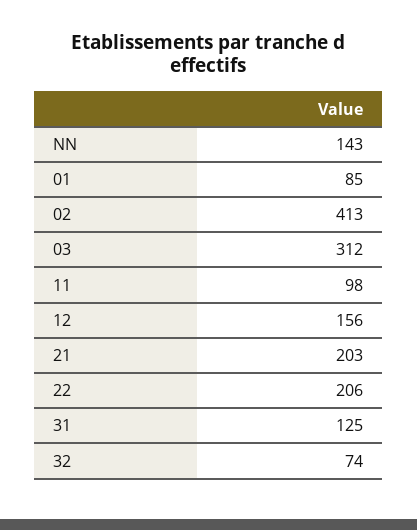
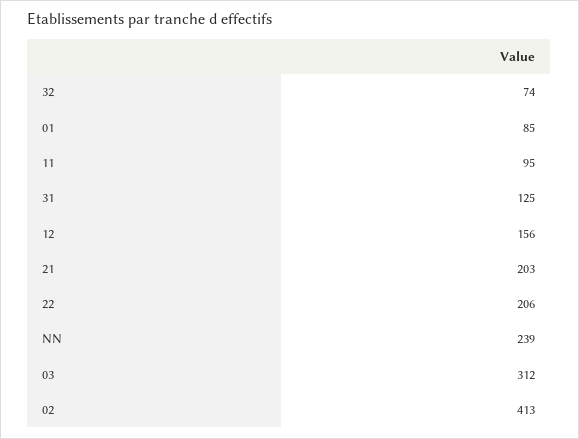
  {
-   "NN": 143,
+   "NN": 239,
    "01": 85,
    "02": 413,
    "03": 312,
-   "11": 98,
+   "11": 95,
    "12": 156,
    "21": 203,
    "22": 206,
    "31": 125,
    "32": 74
  }

